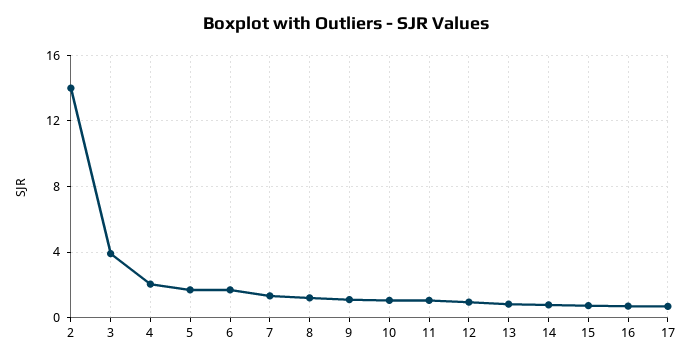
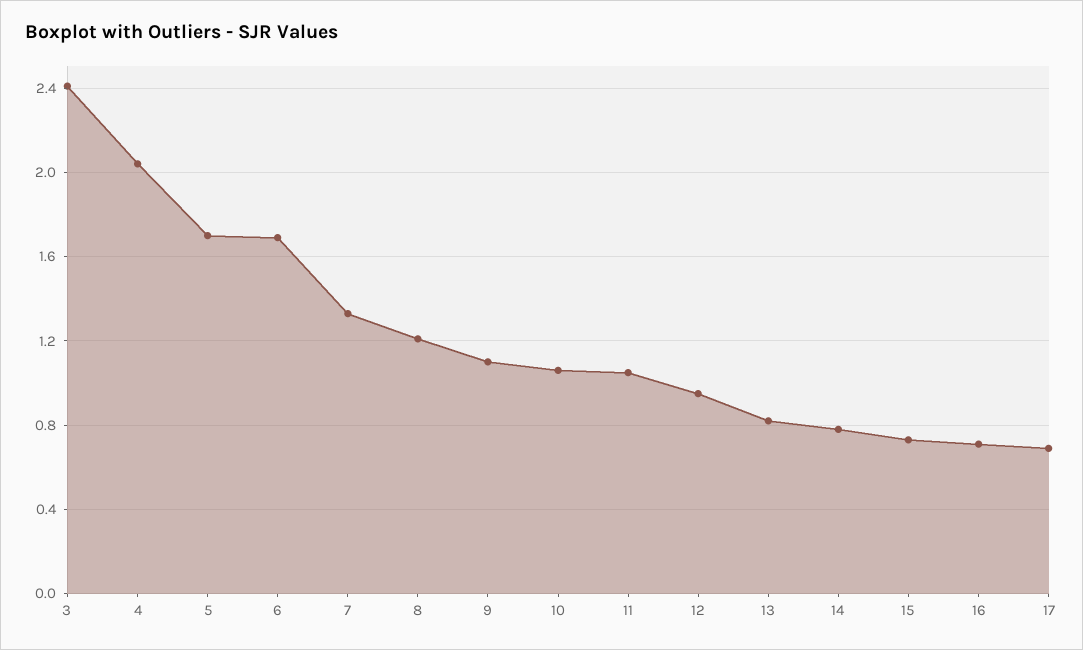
  {
-   "2": 14,
-   "3": 4,
+   "3": 2.4,
    "4": 2.05,
    "5": 1.7,
    "6": 1.7,
    "7": 1.35,
    "8": 1.2,
    "9": 1.1,
    "10": 1.05,
    "11": 1.05,
    "12": 0.95,
    "13": 0.8,
    "14": 0.8,
    "15": 0.75,
    "16": 0.7,
    "17": 0.7
  }

